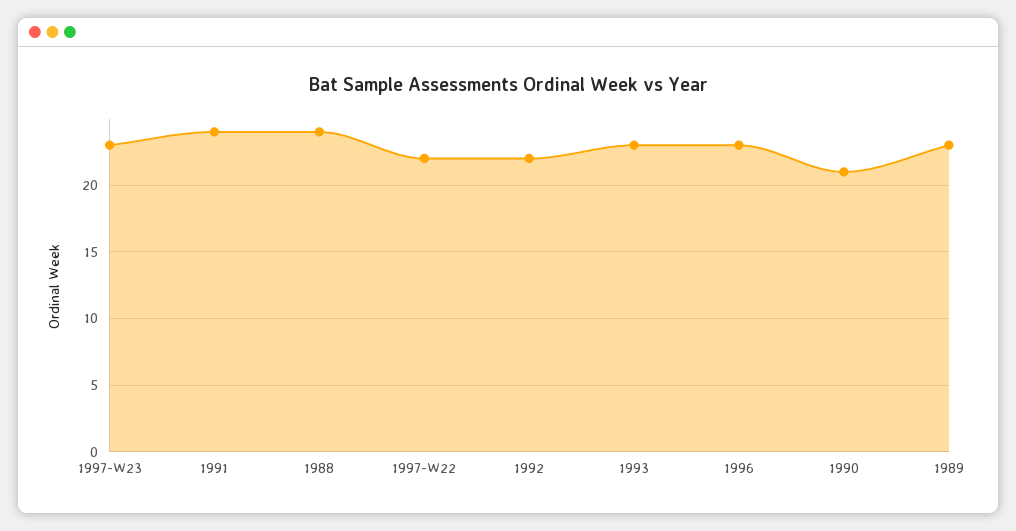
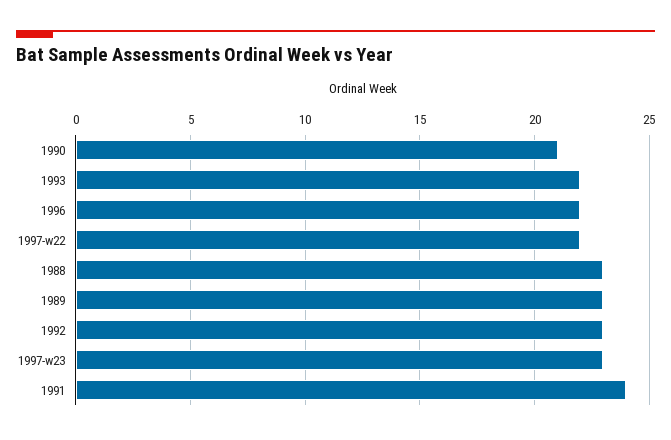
  {
    "1997-W23": 23,
    "1991": 24,
-   "1988": 24,
+   "1988": 23,
    "1997-W22": 22,
-   "1992": 22,
+   "1992": 23,
-   "1993": 23,
+   "1993": 22,
-   "1996": 23,
+   "1996": 22,
    "1990": 21,
    "1989": 23
  }

